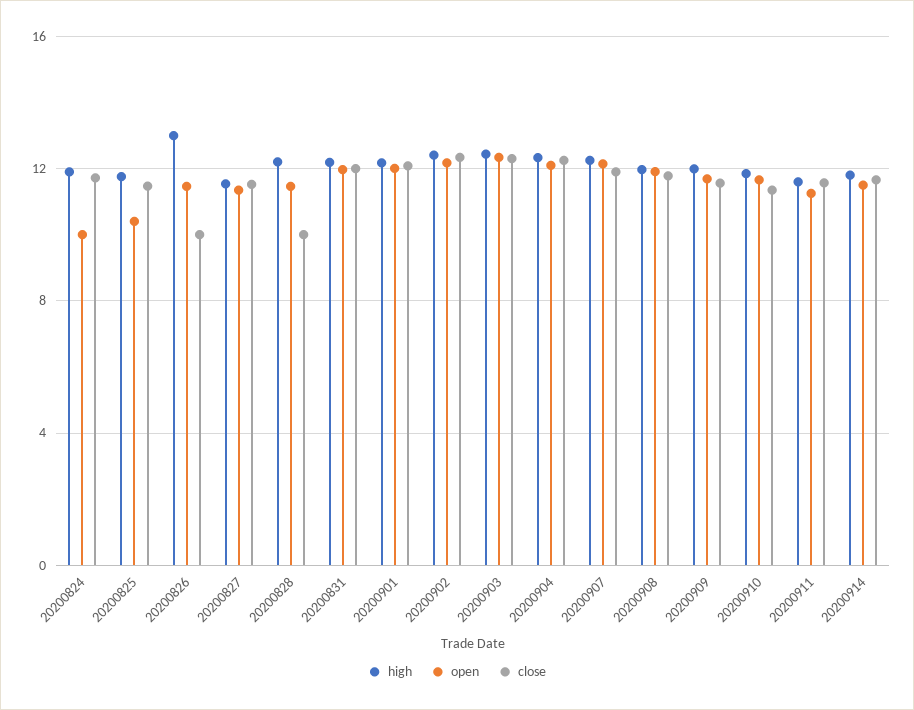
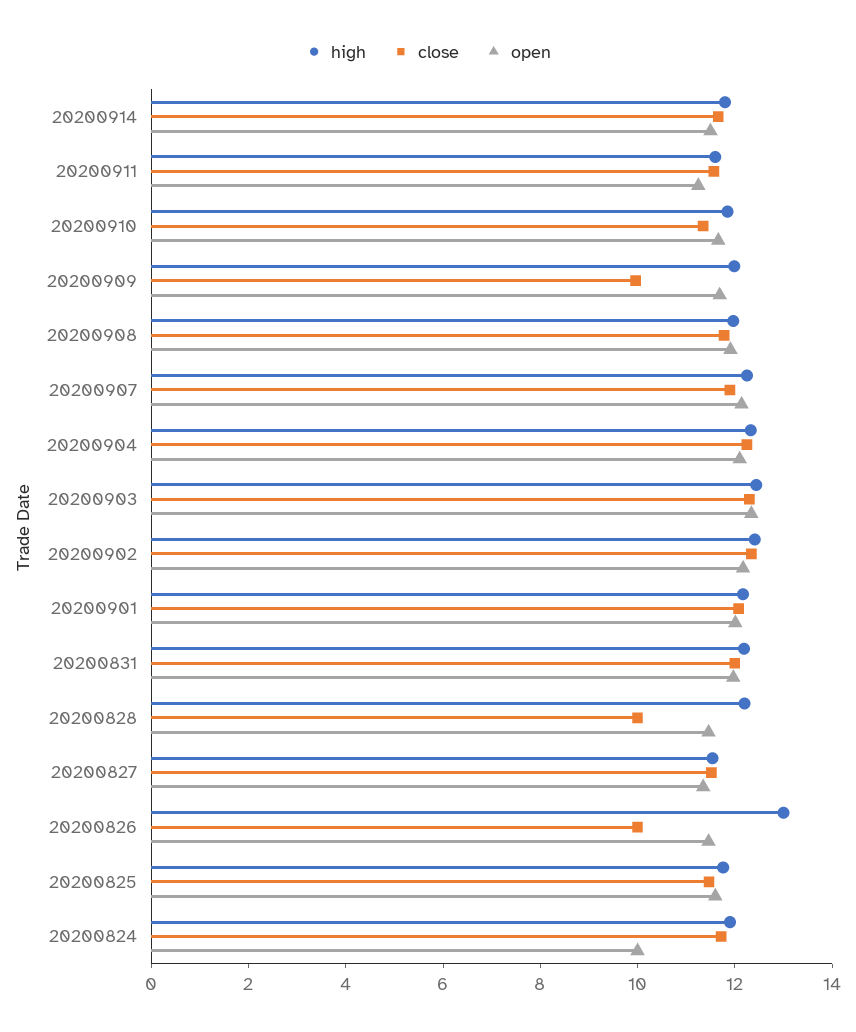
  {
    "high": {
      "20200824": 12,
      "20200825": 12,
      "20200826": 13,
      "20200827": 11.5,
      "20200828": 12,
      "20200831": 12,
      "20200901": 12,
      "20200902": 12.5,
      "20200903": 12.5,
      "20200904": 12.5,
      "20200907": 12.5,
      "20200908": 12,
      "20200909": 12,
      "20200910": 12,
      "20200911": 11.5,
      "20200914": 12
    },
    "open": {
      "20200824": 10,
-     "20200825": 10.5,
+     "20200825": 11.5,
      "20200826": 11.5,
      "20200827": 11.5,
      "20200828": 11.5,
      "20200831": 12,
      "20200901": 12,
      "20200902": 12,
      "20200903": 12.5,
      "20200904": 12,
      "20200907": 12,
      "20200908": 12,
      "20200909": 11.5,
      "20200910": 11.5,
      "20200911": 11.5,
      "20200914": 11.5
    },
    "close": {
      "20200824": 11.5,
      "20200825": 11.5,
      "20200826": 10,
      "20200827": 11.5,
      "20200828": 10,
      "20200831": 12,
      "20200901": 12,
      "20200902": 12.5,
      "20200903": 12.5,
      "20200904": 12.5,
      "20200907": 12,
      "20200908": 12,
-     "20200909": 11.5,
+     "20200909": 10,
      "20200910": 11.5,
      "20200911": 11.5,
      "20200914": 11.5
    }
  }

